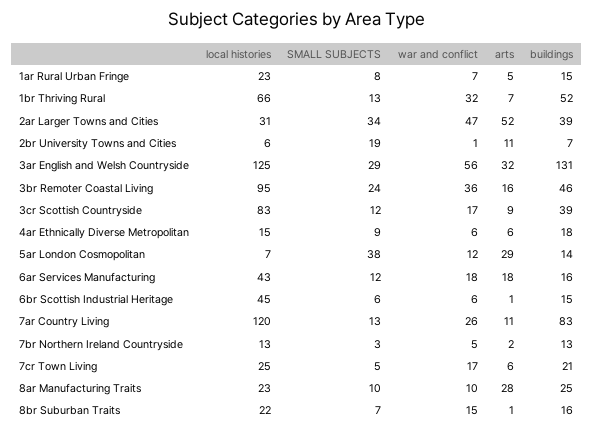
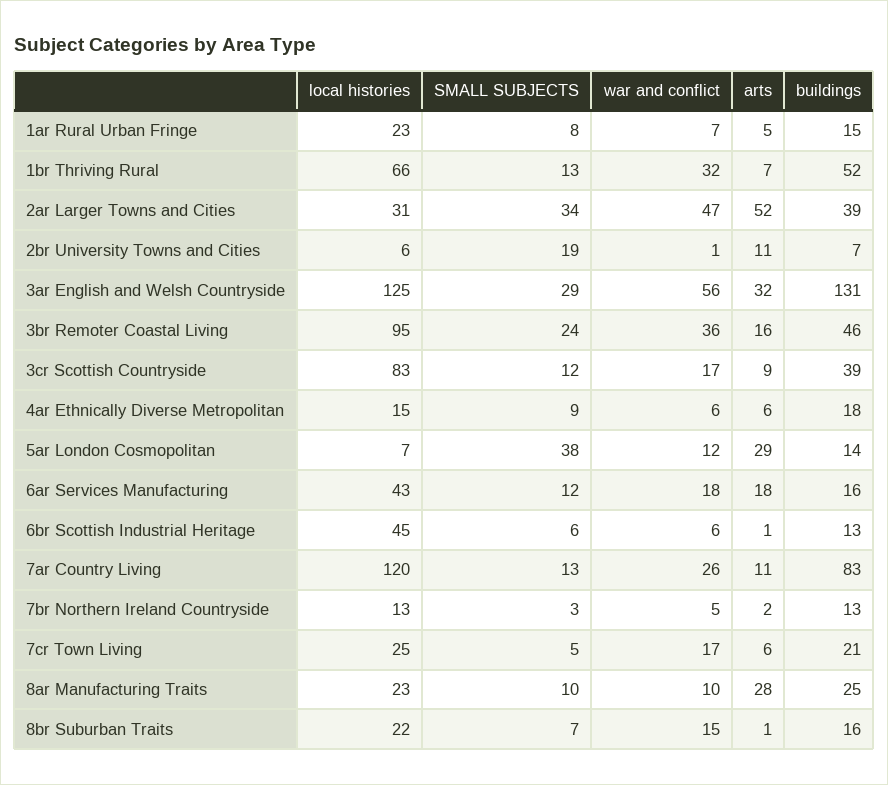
  {
    "local histories": {
      "1ar Rural Urban Fringe": 23,
      "1br Thriving Rural": 66,
      "2ar Larger Towns and Cities": 31,
      "2br University Towns and Cities": 6,
      "3ar English and Welsh Countryside": 125,
      "3br Remoter Coastal Living": 95,
      "3cr Scottish Countryside": 83,
      "4ar Ethnically Diverse Metropolitan": 15,
      "5ar London Cosmopolitan": 7,
      "6ar Services Manufacturing": 43,
      "6br Scottish Industrial Heritage": 45,
      "7ar Country Living": 120,
      "7br Northern Ireland Countryside": 13,
      "7cr Town Living": 25,
      "8ar Manufacturing Traits": 23,
      "8br Suburban Traits": 22
    },
    "SMALL SUBJECTS": {
      "1ar Rural Urban Fringe": 8,
      "1br Thriving Rural": 13,
      "2ar Larger Towns and Cities": 34,
      "2br University Towns and Cities": 19,
      "3ar English and Welsh Countryside": 29,
      "3br Remoter Coastal Living": 24,
      "3cr Scottish Countryside": 12,
      "4ar Ethnically Diverse Metropolitan": 9,
      "5ar London Cosmopolitan": 38,
      "6ar Services Manufacturing": 12,
      "6br Scottish Industrial Heritage": 6,
      "7ar Country Living": 13,
      "7br Northern Ireland Countryside": 3,
      "7cr Town Living": 5,
      "8ar Manufacturing Traits": 10,
      "8br Suburban Traits": 7
    },
    "war and conflict": {
      "1ar Rural Urban Fringe": 7,
      "1br Thriving Rural": 32,
      "2ar Larger Towns and Cities": 47,
      "2br University Towns and Cities": 1,
      "3ar English and Welsh Countryside": 56,
      "3br Remoter Coastal Living": 36,
      "3cr Scottish Countryside": 17,
      "4ar Ethnically Diverse Metropolitan": 6,
      "5ar London Cosmopolitan": 12,
      "6ar Services Manufacturing": 18,
      "6br Scottish Industrial Heritage": 6,
      "7ar Country Living": 26,
      "7br Northern Ireland Countryside": 5,
      "7cr Town Living": 17,
      "8ar Manufacturing Traits": 10,
      "8br Suburban Traits": 15
    },
    "arts": {
      "1ar Rural Urban Fringe": 5,
      "1br Thriving Rural": 7,
      "2ar Larger Towns and Cities": 52,
      "2br University Towns and Cities": 11,
      "3ar English and Welsh Countryside": 32,
      "3br Remoter Coastal Living": 16,
      "3cr Scottish Countryside": 9,
      "4ar Ethnically Diverse Metropolitan": 6,
      "5ar London Cosmopolitan": 29,
      "6ar Services Manufacturing": 18,
      "6br Scottish Industrial Heritage": 1,
      "7ar Country Living": 11,
      "7br Northern Ireland Countryside": 2,
      "7cr Town Living": 6,
      "8ar Manufacturing Traits": 28,
      "8br Suburban Traits": 1
    },
    "buildings": {
      "1ar Rural Urban Fringe": 15,
      "1br Thriving Rural": 52,
      "2ar Larger Towns and Cities": 39,
      "2br University Towns and Cities": 7,
      "3ar English and Welsh Countryside": 131,
      "3br Remoter Coastal Living": 46,
      "3cr Scottish Countryside": 39,
      "4ar Ethnically Diverse Metropolitan": 18,
      "5ar London Cosmopolitan": 14,
      "6ar Services Manufacturing": 16,
-     "6br Scottish Industrial Heritage": 15,
+     "6br Scottish Industrial Heritage": 13,
      "7ar Country Living": 83,
      "7br Northern Ireland Countryside": 13,
      "7cr Town Living": 21,
      "8ar Manufacturing Traits": 25,
      "8br Suburban Traits": 16
    }
  }

